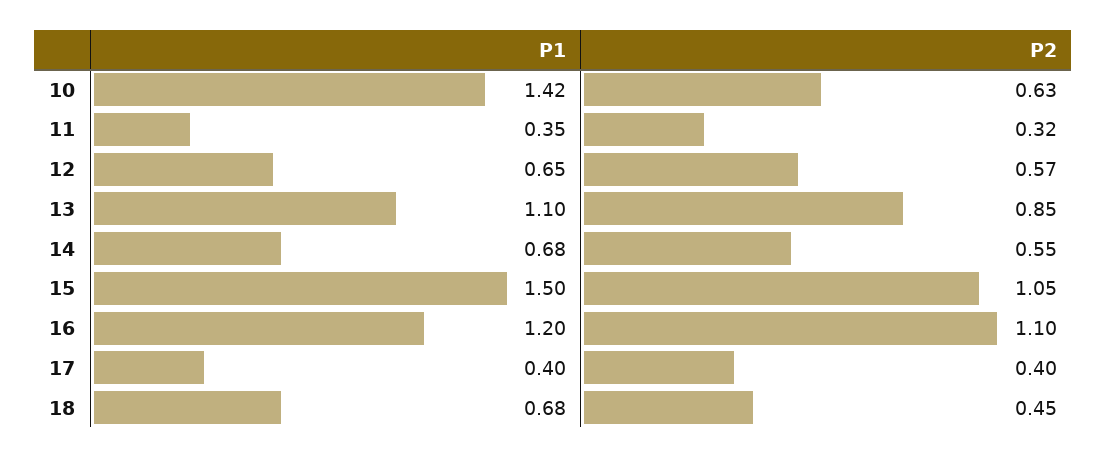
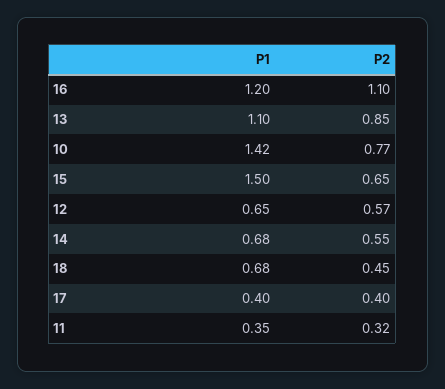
  {
    "P1": {
      "10": 1.42,
      "11": 0.35,
      "12": 0.65,
      "13": 1.1,
      "14": 0.68,
      "15": 1.5,
      "16": 1.2,
      "17": 0.4,
      "18": 0.68
    },
    "P2": {
-     "10": 0.63,
+     "10": 0.77,
      "11": 0.32,
      "12": 0.57,
      "13": 0.85,
      "14": 0.55,
-     "15": 1.05,
+     "15": 0.65,
      "16": 1.1,
      "17": 0.4,
      "18": 0.45
    }
  }

